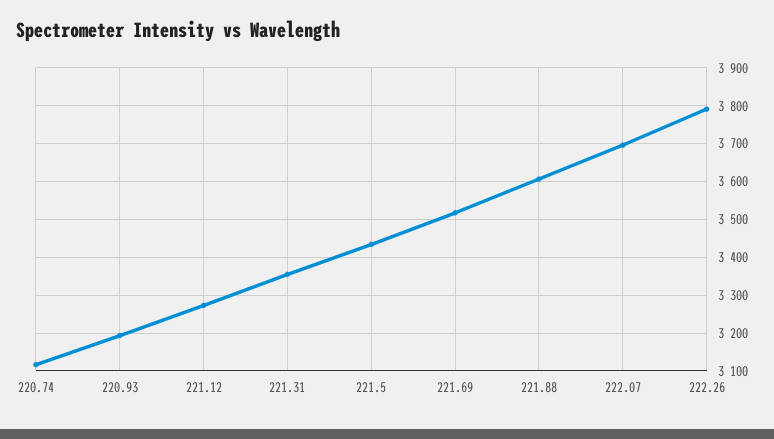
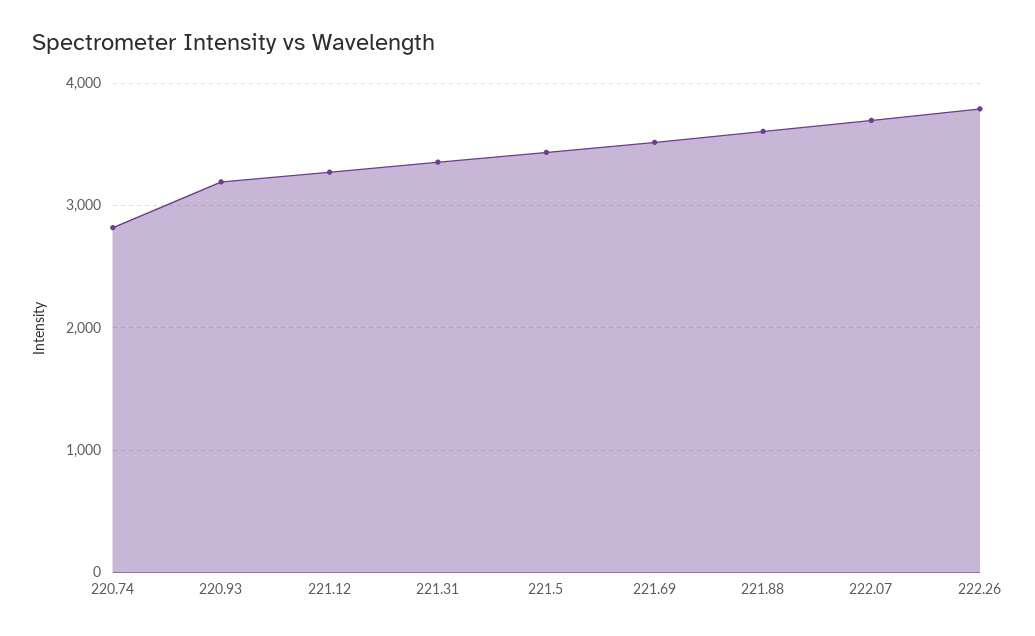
  {
-   "220.74": 3120,
+   "220.74": 2800,
    "220.93": 3200,
    "221.12": 3280,
    "221.31": 3360,
    "221.5": 3440,
    "221.69": 3520,
    "221.88": 3600,
    "222.07": 3700,
    "222.26": 3800
  }

